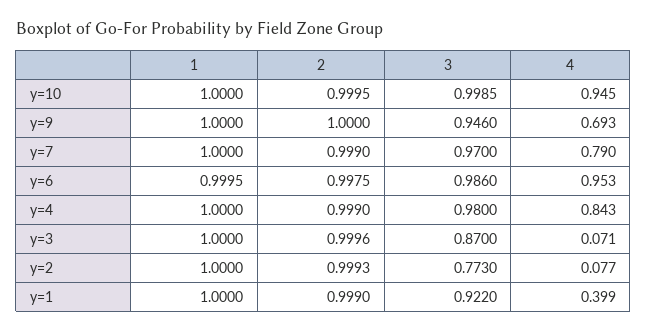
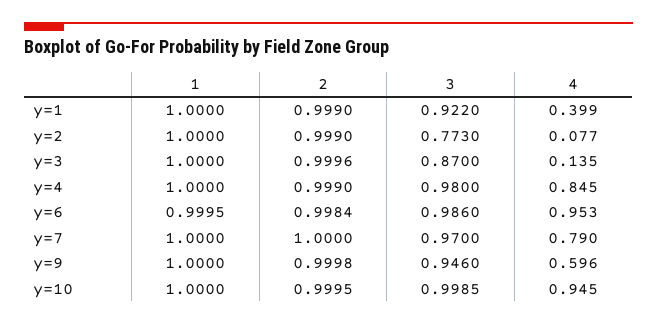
  {
    "1": {
      "y=10": 1,
      "y=9": 1,
      "y=7": 1,
      "y=6": 0.9995,
      "y=4": 1,
      "y=3": 1,
      "y=2": 1,
      "y=1": 1
    },
    "2": {
      "y=10": 0.9995,
-     "y=9": 1,
+     "y=9": 0.9998,
-     "y=7": 0.999,
+     "y=7": 1,
-     "y=6": 0.9975,
+     "y=6": 0.9984,
      "y=4": 0.999,
      "y=3": 0.9996,
-     "y=2": 0.9993,
+     "y=2": 0.999,
      "y=1": 0.999
    },
    "3": {
      "y=10": 0.9985,
      "y=9": 0.946,
      "y=7": 0.97,
      "y=6": 0.986,
      "y=4": 0.98,
      "y=3": 0.87,
      "y=2": 0.773,
      "y=1": 0.922
    },
    "4": {
      "y=10": 0.945,
-     "y=9": 0.693,
+     "y=9": 0.596,
      "y=7": 0.79,
      "y=6": 0.953,
-     "y=4": 0.843,
+     "y=4": 0.845,
-     "y=3": 0.071,
+     "y=3": 0.135,
      "y=2": 0.077,
      "y=1": 0.399
    }
  }

